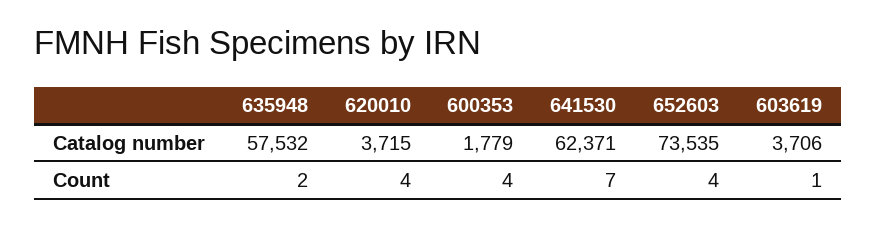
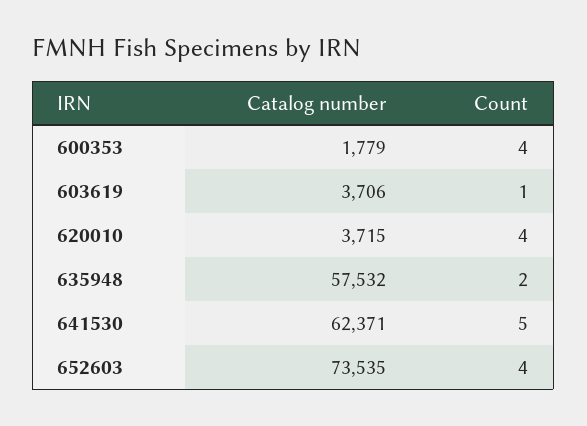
  {
    "635948": {
      "Catalog number": 57532,
      "Count": 2
    },
    "620010": {
      "Catalog number": 3715,
      "Count": 4
    },
    "600353": {
      "Catalog number": 1779,
      "Count": 4
    },
    "641530": {
      "Catalog number": 62371,
-     "Count": 7
+     "Count": 5
    },
    "652603": {
      "Catalog number": 73535,
      "Count": 4
    },
    "603619": {
      "Catalog number": 3706,
      "Count": 1
    }
  }

